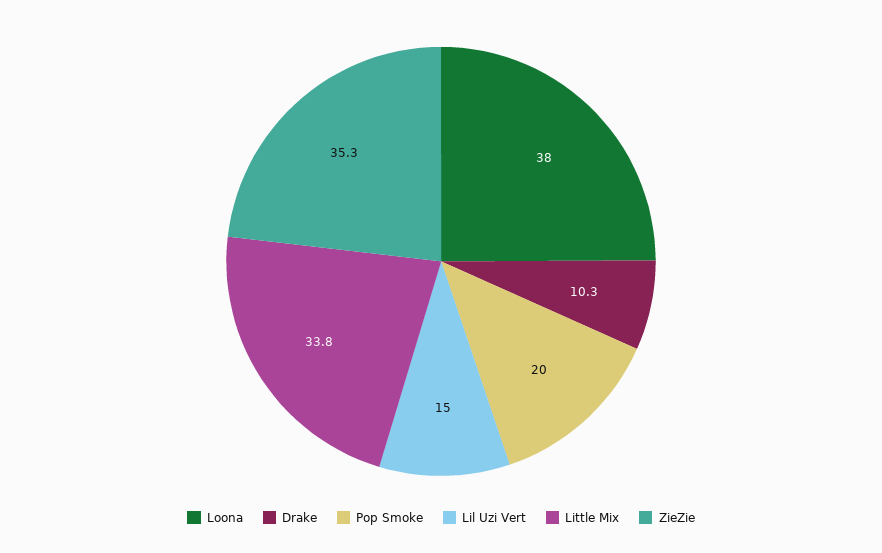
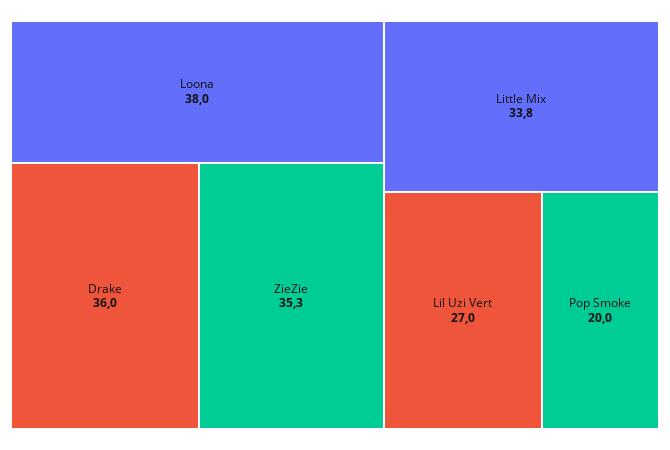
  {
    "Loona": 38,
-   "Drake": 10.3,
+   "Drake": 36,
    "Pop Smoke": 20,
-   "Lil Uzi Vert": 15,
+   "Lil Uzi Vert": 27,
    "Little Mix": 33.8,
    "ZieZie": 35.3
  }

